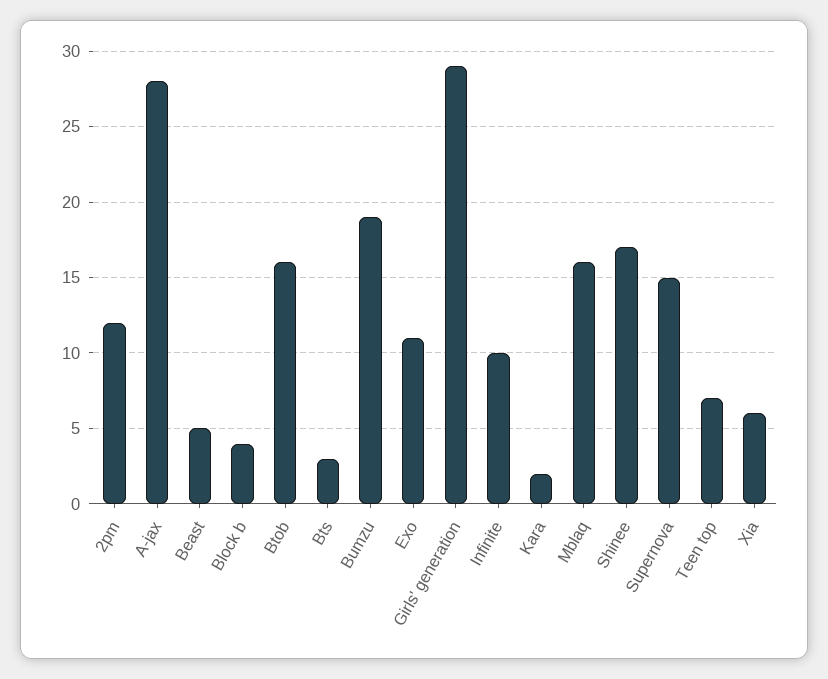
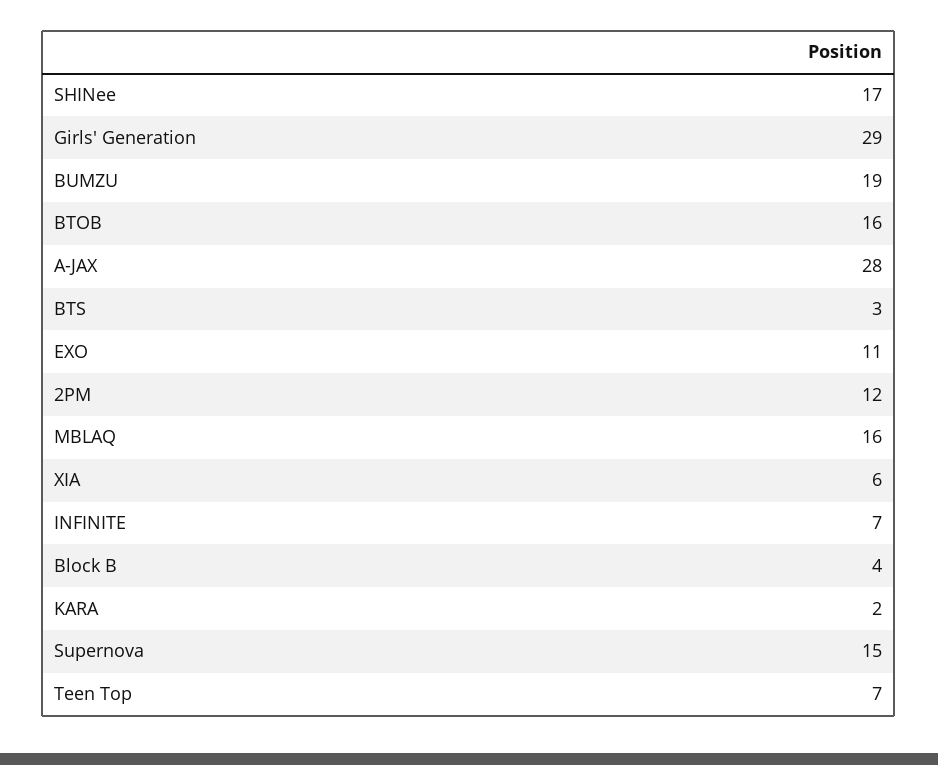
  {
    "2pm": 12,
    "A-jax": 28,
-   "Beast": 5,
    "Block b": 4,
    "Btob": 16,
    "Bts": 3,
    "Bumzu": 19,
    "Exo": 11,
    "Girls' generation": 29,
-   "Infinite": 10,
+   "Infinite": 7,
    "Kara": 2,
    "Mblaq": 16,
    "Shinee": 17,
    "Supernova": 15,
    "Teen top": 7,
    "Xia": 6
  }

